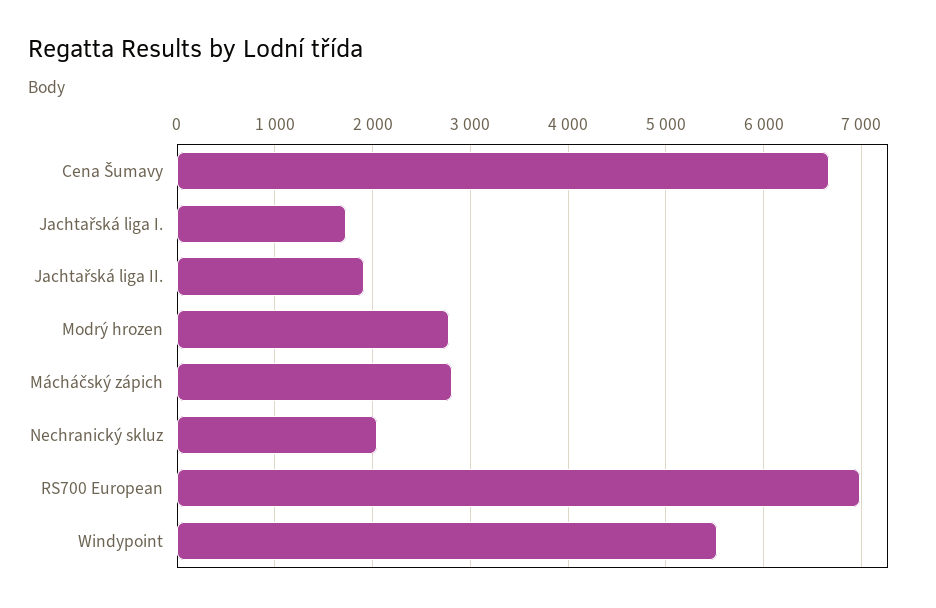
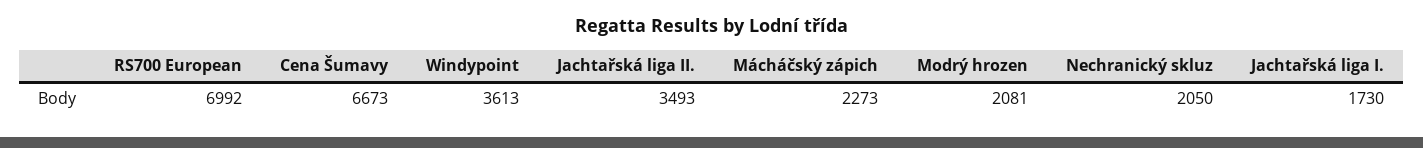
  {
    "Cena Šumavy": 6673,
    "Jachtařská liga I.": 1730,
-   "Jachtařská liga II.": 1900,
+   "Jachtařská liga II.": 3493,
-   "Modrý hrozen": 2800,
+   "Modrý hrozen": 2081,
-   "Mácháčský zápich": 2800,
+   "Mácháčský zápich": 2273,
    "Nechranický skluz": 2050,
    "RS700 European": 6992,
-   "Windypoint": 5500
+   "Windypoint": 3613
  }

